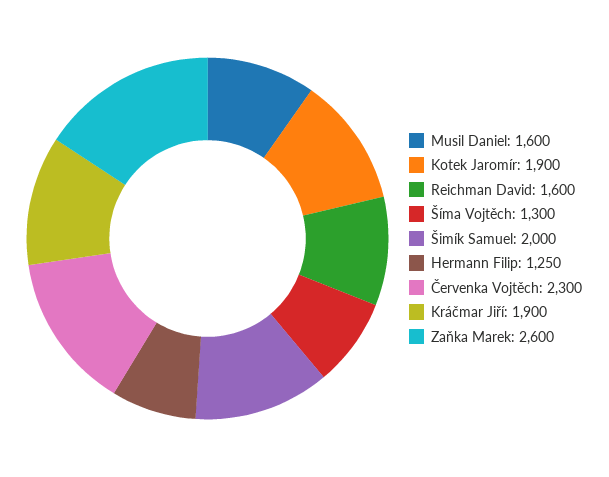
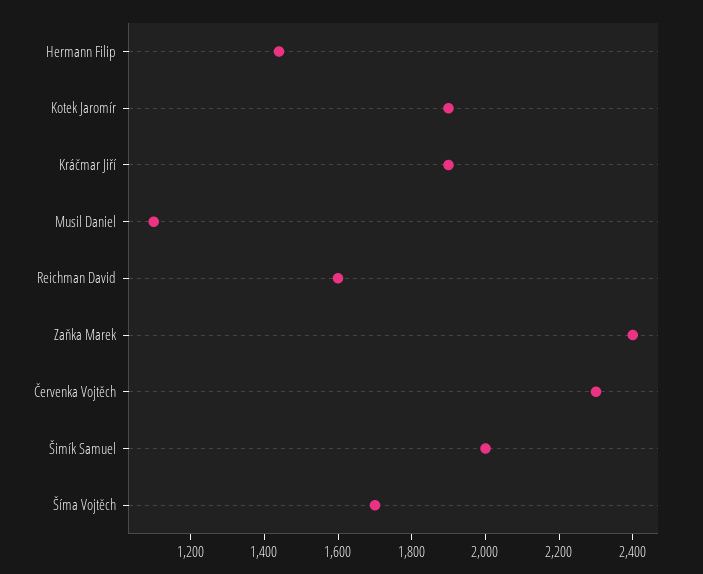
  {
-   "Musil Daniel": 1600,
+   "Musil Daniel": 1100,
    "Kotek Jaromír": 1900,
    "Reichman David": 1600,
-   "Šíma Vojtěch": 1300,
+   "Šíma Vojtěch": 1700,
    "Šimík Samuel": 2000,
-   "Hermann Filip": 1250,
+   "Hermann Filip": 1450,
    "Červenka Vojtěch": 2300,
    "Kráčmar Jiří": 1900,
-   "Zaňka Marek": 2600
+   "Zaňka Marek": 2400
  }

